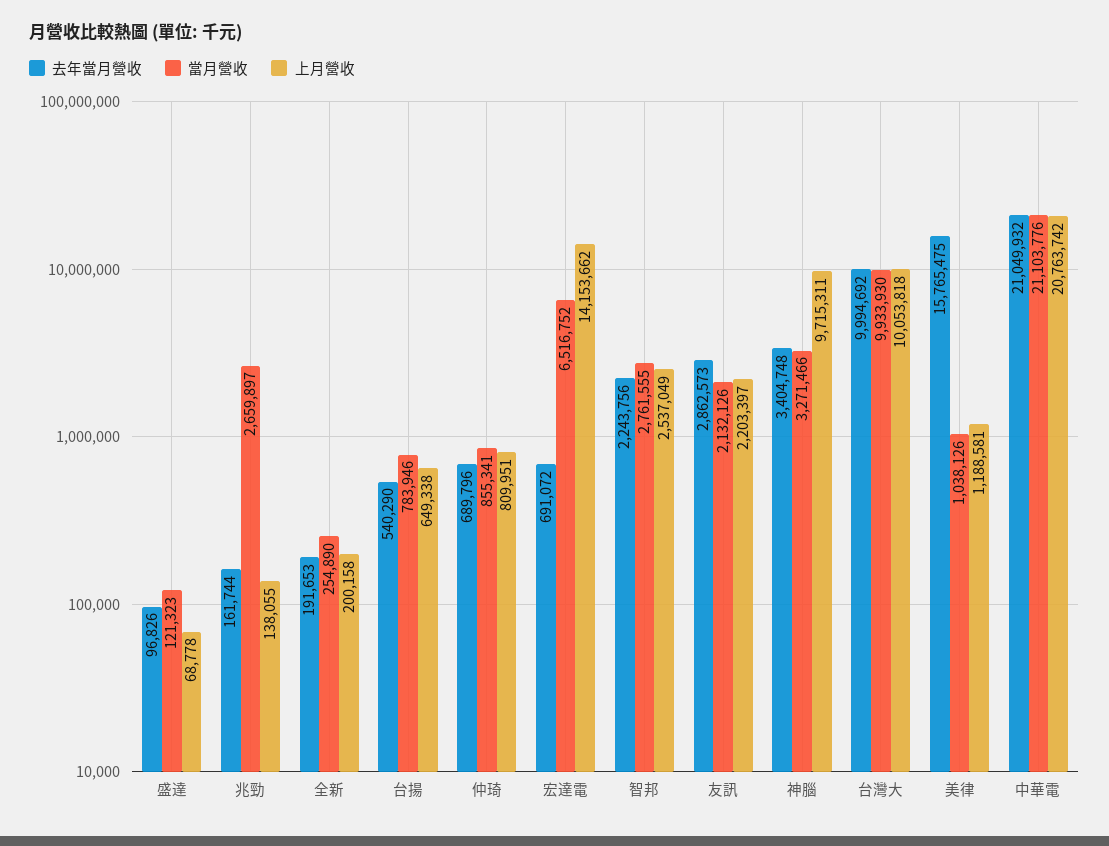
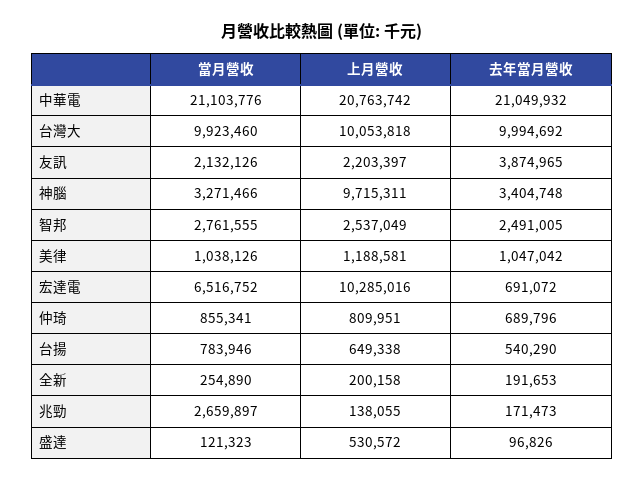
  {
    "去年當月營收": {
      "盛達": 96826,
-     "兆勁": 161744,
+     "兆勁": 171473,
      "全新": 191653,
      "台揚": 540290,
      "仲琦": 689796,
      "宏達電": 691072,
-     "智邦": 2243756,
+     "智邦": 2491005,
-     "友訊": 2862573,
+     "友訊": 3874965,
      "神腦": 3404748,
      "台灣大": 9994692,
-     "美律": 15765475,
+     "美律": 1047042,
      "中華電": 21049932
    },
    "當月營收": {
      "盛達": 121323,
      "兆勁": 2659897,
      "全新": 254890,
      "台揚": 783946,
      "仲琦": 855341,
      "宏達電": 6516752,
      "智邦": 2761555,
      "友訊": 2132126,
      "神腦": 3271466,
-     "台灣大": 9933930,
+     "台灣大": 9923460,
      "美律": 1038126,
      "中華電": 21103776
    },
    "上月營收": {
-     "盛達": 68778,
+     "盛達": 530572,
      "兆勁": 138055,
      "全新": 200158,
      "台揚": 649338,
      "仲琦": 809951,
-     "宏達電": 14153662,
+     "宏達電": 10285016,
      "智邦": 2537049,
      "友訊": 2203397,
      "神腦": 9715311,
      "台灣大": 10053818,
      "美律": 1188581,
      "中華電": 20763742
    }
  }

